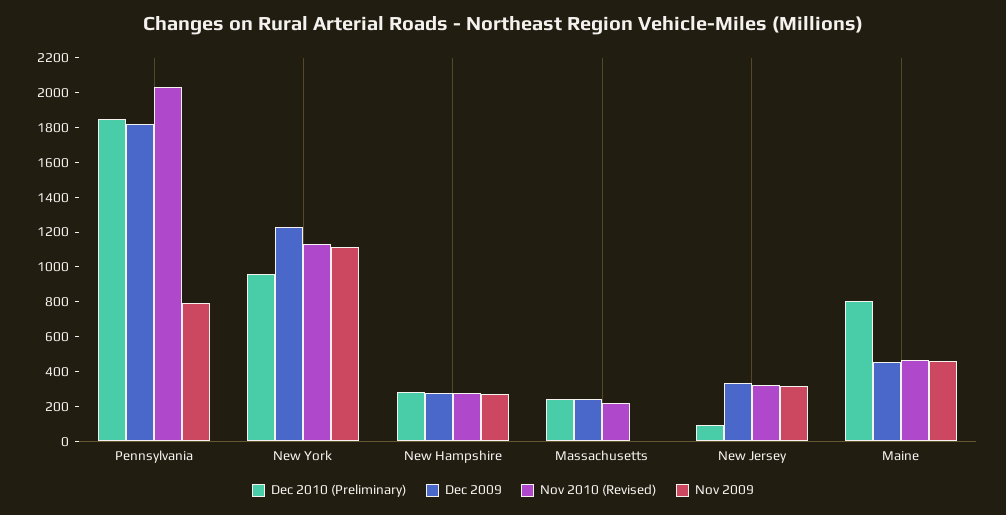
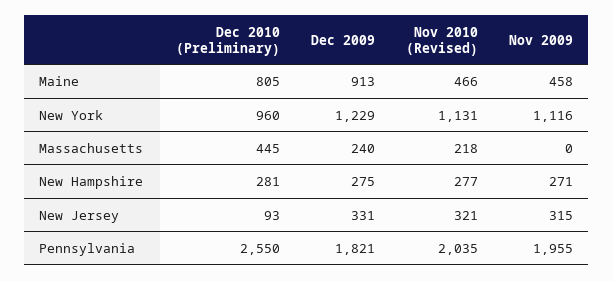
  {
    "Dec 2010 (Preliminary)": {
-     "Pennsylvania": 1850,
+     "Pennsylvania": 2550,
      "New York": 960,
      "New Hampshire": 281,
-     "Massachusetts": 250,
+     "Massachusetts": 445,
      "New Jersey": 93,
      "Maine": 805
    },
    "Dec 2009": {
      "Pennsylvania": 1821,
      "New York": 1229,
      "New Hampshire": 275,
      "Massachusetts": 240,
      "New Jersey": 331,
-     "Maine": 450
+     "Maine": 913
    },
    "Nov 2010 (Revised)": {
      "Pennsylvania": 2035,
      "New York": 1131,
      "New Hampshire": 277,
      "Massachusetts": 218,
      "New Jersey": 321,
      "Maine": 466
    },
    "Nov 2009": {
-     "Pennsylvania": 800,
+     "Pennsylvania": 1955,
      "New York": 1116,
      "New Hampshire": 271,
      "Massachusetts": 0,
      "New Jersey": 315,
      "Maine": 458
    }
  }

